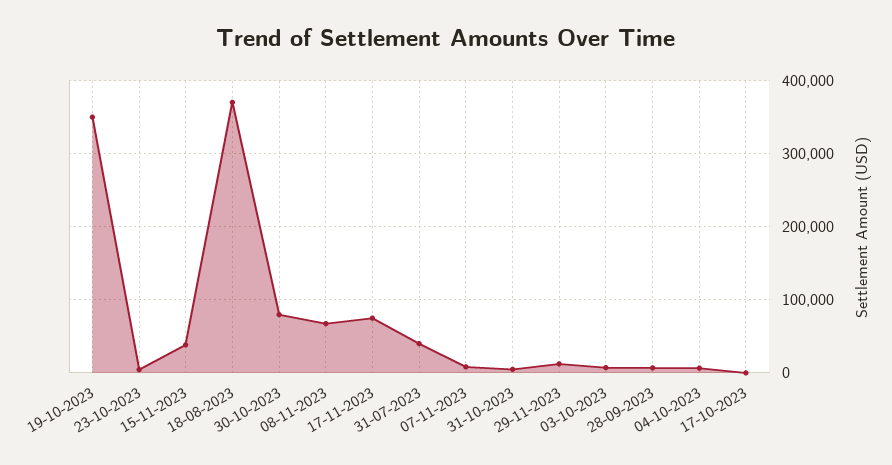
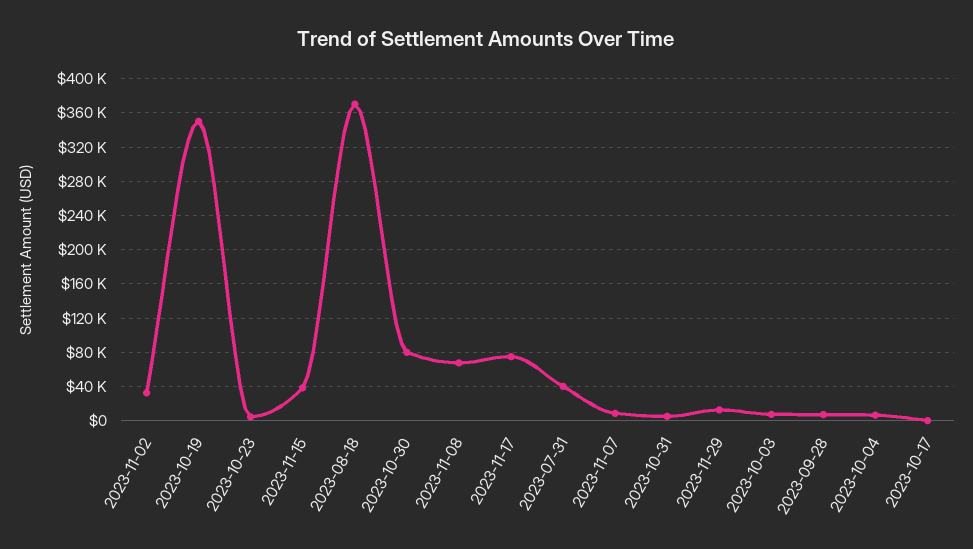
  {
    "19-10-2023": 350000,
    "23-10-2023": 0,
    "15-11-2023": 40000,
    "18-08-2023": 370000,
    "30-10-2023": 80000,
    "08-11-2023": 70000,
    "17-11-2023": 80000,
    "31-07-2023": 40000,
    "07-11-2023": 10000,
    "31-10-2023": 10000,
    "29-11-2023": 10000,
    "03-10-2023": 10000,
    "28-09-2023": 10000,
    "04-10-2023": 10000,
-   "17-10-2023": 0
+   "17-10-2023": 0,
+   "2023-11-02": 30000
  }

